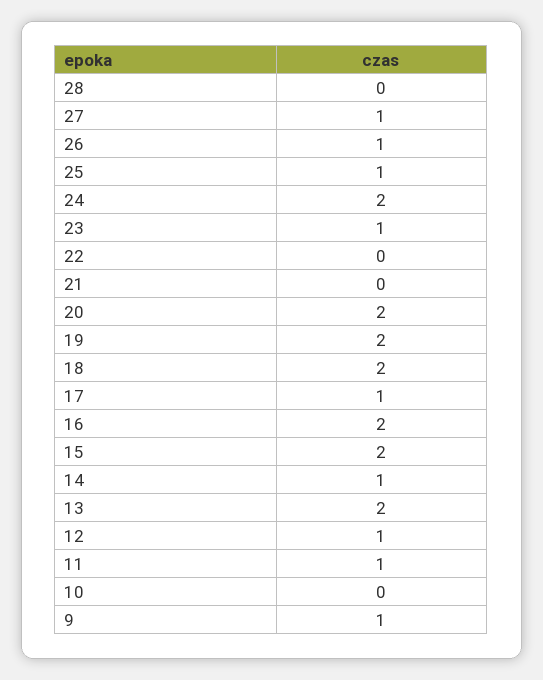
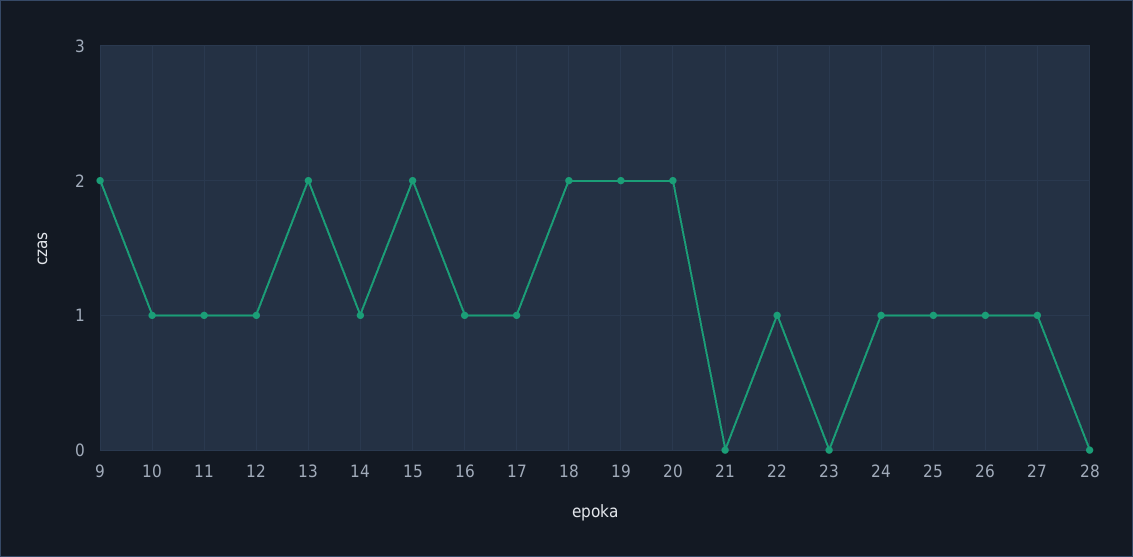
  {
    "28": 0,
    "27": 1,
    "26": 1,
    "25": 1,
-   "24": 2,
+   "24": 1,
-   "23": 1,
+   "23": 0,
-   "22": 0,
+   "22": 1,
    "21": 0,
    "20": 2,
    "19": 2,
    "18": 2,
    "17": 1,
-   "16": 2,
+   "16": 1,
    "15": 2,
    "14": 1,
    "13": 2,
    "12": 1,
    "11": 1,
-   "10": 0,
+   "10": 1,
-   "9": 1
+   "9": 2
  }

